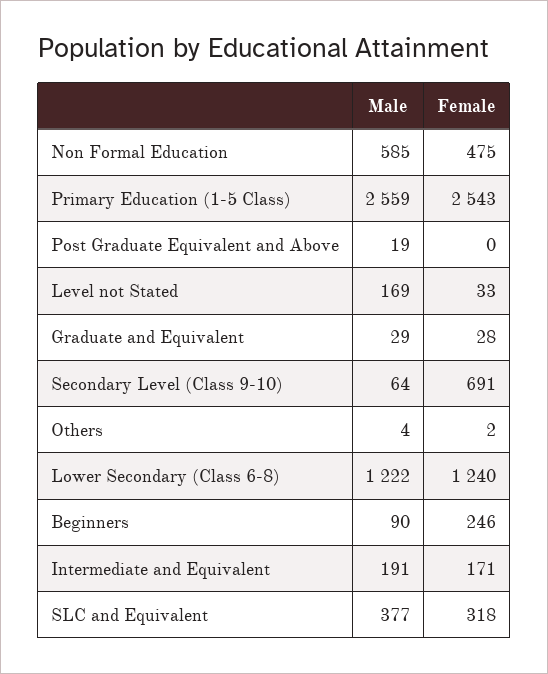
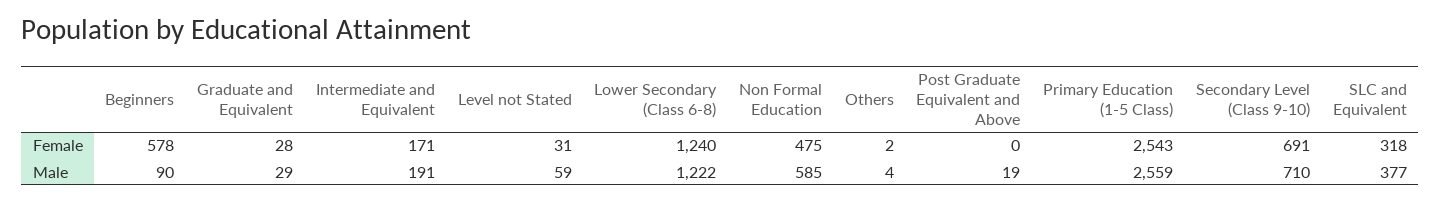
  {
    "Male": {
      "Non Formal Education": 585,
      "Primary Education (1-5 Class)": 2559,
      "Post Graduate Equivalent and Above": 19,
-     "Level not Stated": 169,
+     "Level not Stated": 59,
      "Graduate and Equivalent": 29,
-     "Secondary Level (Class 9-10)": 64,
+     "Secondary Level (Class 9-10)": 710,
      "Others": 4,
      "Lower Secondary (Class 6-8)": 1222,
      "Beginners": 90,
      "Intermediate and Equivalent": 191,
      "SLC and Equivalent": 377
    },
    "Female": {
      "Non Formal Education": 475,
      "Primary Education (1-5 Class)": 2543,
      "Post Graduate Equivalent and Above": 0,
-     "Level not Stated": 33,
+     "Level not Stated": 31,
      "Graduate and Equivalent": 28,
      "Secondary Level (Class 9-10)": 691,
      "Others": 2,
      "Lower Secondary (Class 6-8)": 1240,
-     "Beginners": 246,
+     "Beginners": 578,
      "Intermediate and Equivalent": 171,
      "SLC and Equivalent": 318
    }
  }

